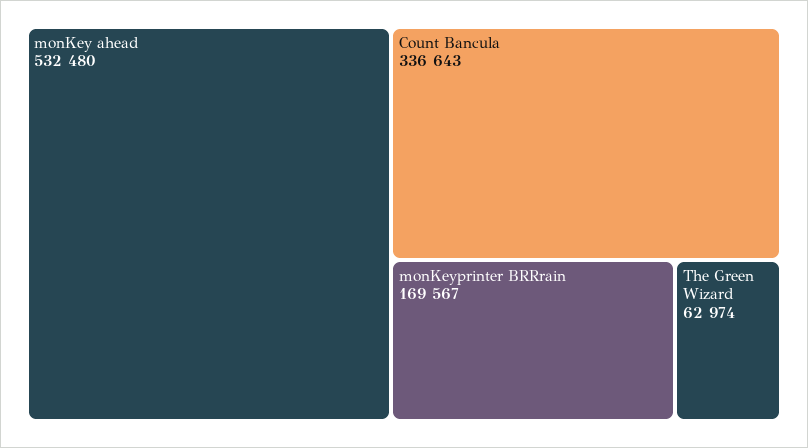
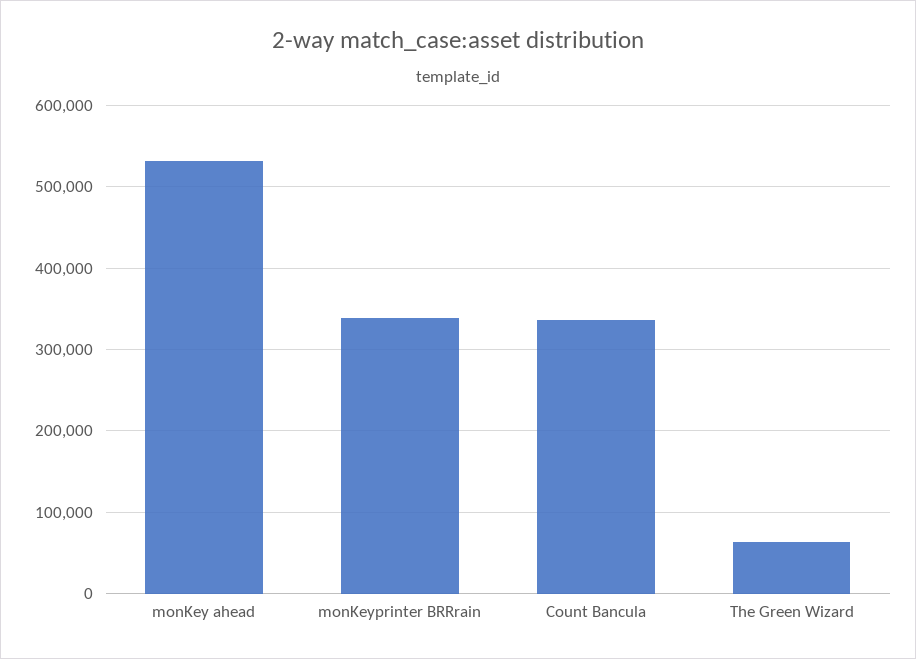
  {
    "monKey ahead": 532480,
    "Count Bancula": 336643,
-   "monKeyprinter BRRrain": 169567,
+   "monKeyprinter BRRrain": 340000,
    "The Green Wizard": 62974
  }

